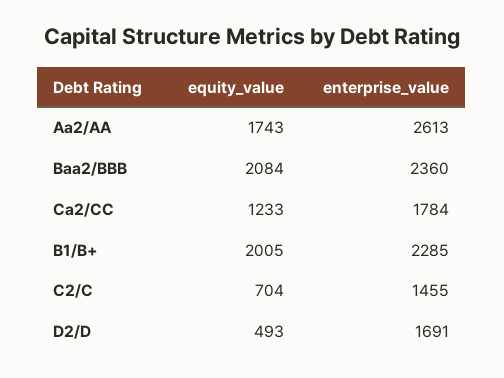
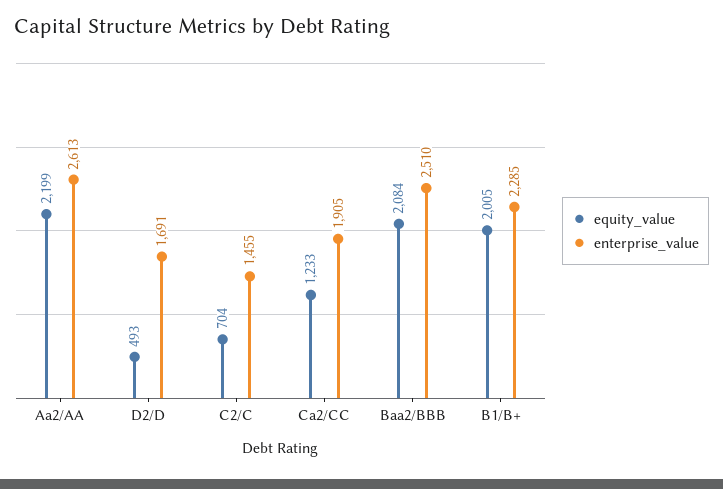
  {
    "equity_value": {
-     "Aa2/AA": 1743,
+     "Aa2/AA": 2199,
      "Baa2/BBB": 2084,
      "Ca2/CC": 1233,
      "B1/B+": 2005,
      "C2/C": 704,
      "D2/D": 493
    },
    "enterprise_value": {
      "Aa2/AA": 2613,
-     "Baa2/BBB": 2360,
+     "Baa2/BBB": 2510,
-     "Ca2/CC": 1784,
+     "Ca2/CC": 1905,
      "B1/B+": 2285,
      "C2/C": 1455,
      "D2/D": 1691
    }
  }

